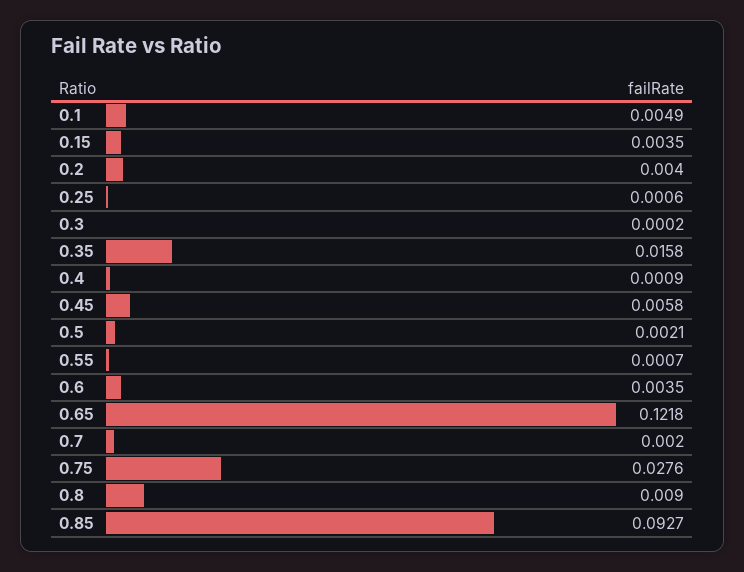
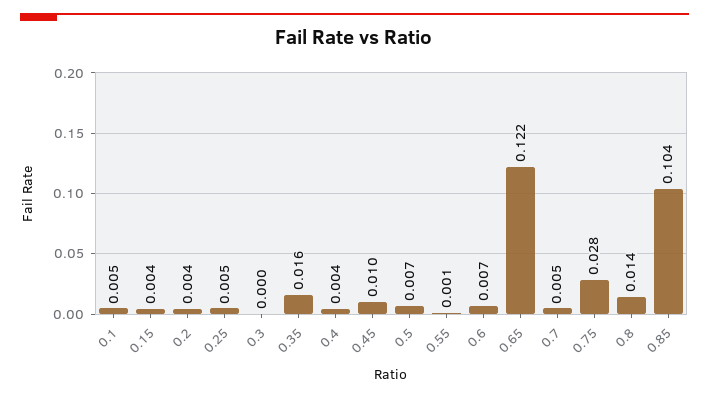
  {
    "0.1": 0.0049,
    "0.15": 0.0035,
    "0.2": 0.004,
-   "0.25": 0.0006,
+   "0.25": 0.005,
    "0.3": 0.0002,
    "0.35": 0.0158,
-   "0.4": 0.0009,
+   "0.4": 0.004,
-   "0.45": 0.0058,
+   "0.45": 0.01,
-   "0.5": 0.0021,
+   "0.5": 0.007,
    "0.55": 0.0007,
-   "0.6": 0.0035,
+   "0.6": 0.007,
    "0.65": 0.1218,
-   "0.7": 0.002,
+   "0.7": 0.005,
    "0.75": 0.0276,
-   "0.8": 0.009,
+   "0.8": 0.014,
-   "0.85": 0.0927
+   "0.85": 0.104
  }

